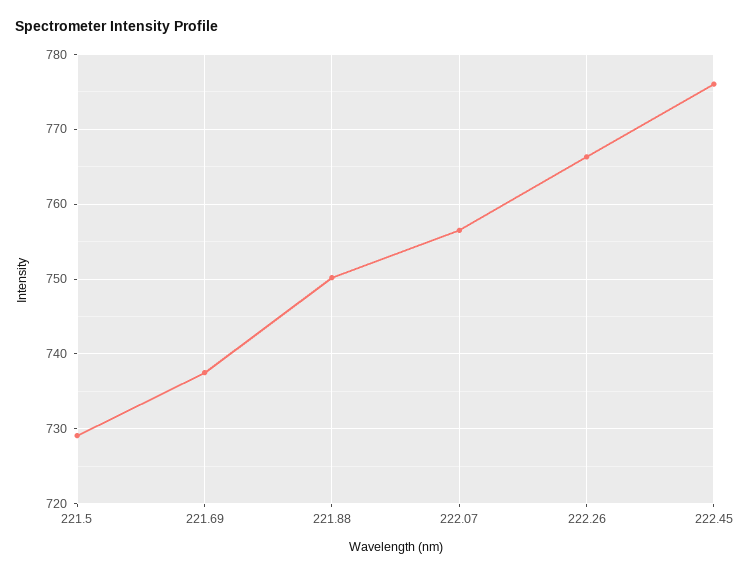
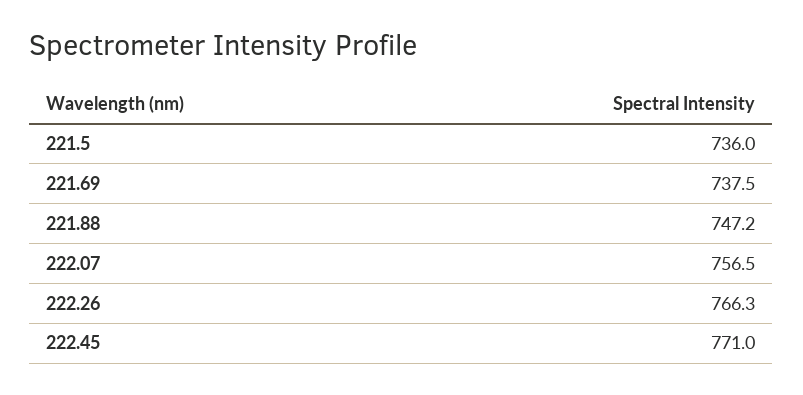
  {
-   "221.5": 729,
+   "221.5": 736,
    "221.69": 737.5,
-   "221.88": 750,
+   "221.88": 747.2,
    "222.07": 756.5,
    "222.26": 766.3,
-   "222.45": 776
+   "222.45": 771
  }

